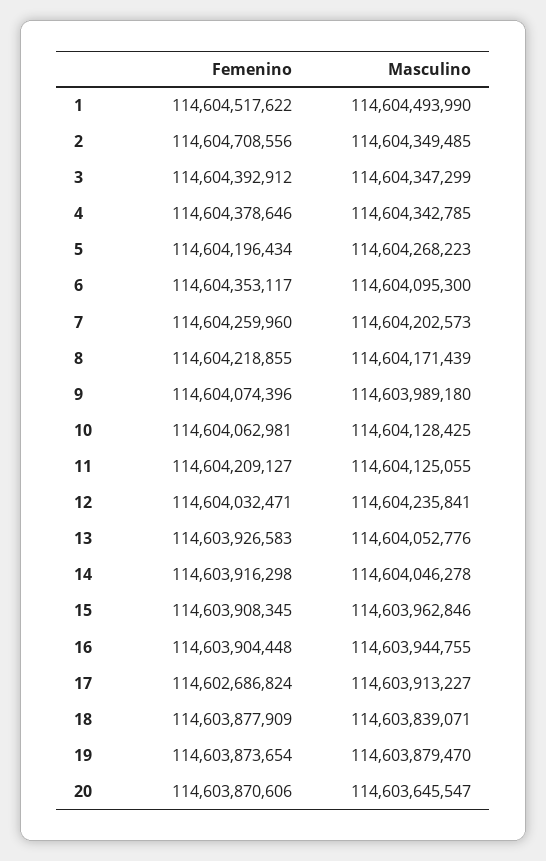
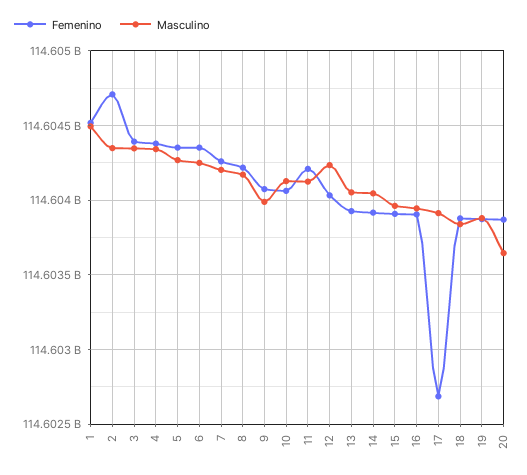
  {
    "Femenino": {
      "1": 114604517622,
      "2": 114604708556,
      "3": 114604392912,
      "4": 114604378646,
-     "5": 114604196434,
+     "5": 114604350000,
      "6": 114604353117,
      "7": 114604259960,
      "8": 114604218855,
      "9": 114604074396,
      "10": 114604062981,
      "11": 114604209127,
      "12": 114604032471,
      "13": 114603926583,
      "14": 114603916298,
      "15": 114603908345,
      "16": 114603904448,
      "17": 114602686824,
      "18": 114603877909,
      "19": 114603873654,
      "20": 114603870606
    },
    "Masculino": {
      "1": 114604493990,
      "2": 114604349485,
      "3": 114604347299,
      "4": 114604342785,
      "5": 114604268223,
-     "6": 114604095300,
+     "6": 114604250000,
      "7": 114604202573,
      "8": 114604171439,
      "9": 114603989180,
      "10": 114604128425,
      "11": 114604125055,
      "12": 114604235841,
      "13": 114604052776,
      "14": 114604046278,
      "15": 114603962846,
      "16": 114603944755,
      "17": 114603913227,
      "18": 114603839071,
      "19": 114603879470,
      "20": 114603645547
    }
  }

